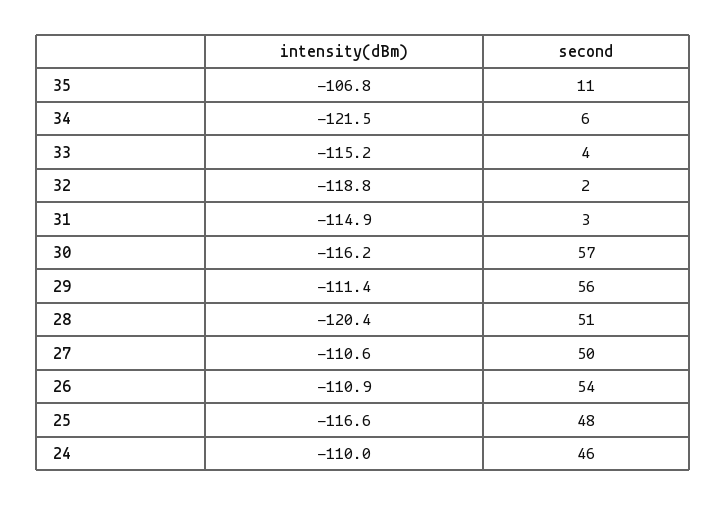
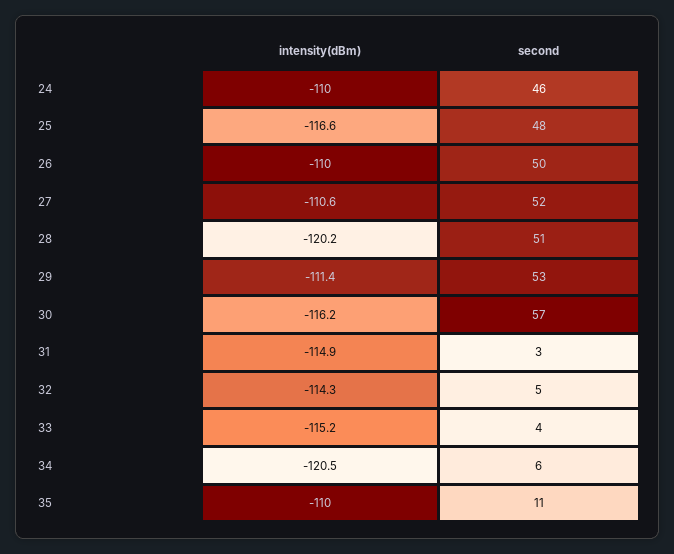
  {
    "intensity(dBm)": {
-     "35": -106.8,
+     "35": -110,
-     "34": -121.5,
+     "34": -120.5,
      "33": -115.2,
-     "32": -118.8,
+     "32": -114.3,
      "31": -114.9,
      "30": -116.2,
      "29": -111.4,
-     "28": -120.4,
+     "28": -120.2,
      "27": -110.6,
-     "26": -110.9,
+     "26": -110,
      "25": -116.6,
      "24": -110
    },
    "second": {
      "35": 11,
      "34": 6,
      "33": 4,
-     "32": 2,
+     "32": 5,
      "31": 3,
      "30": 57,
-     "29": 56,
+     "29": 53,
      "28": 51,
-     "27": 50,
+     "27": 52,
-     "26": 54,
+     "26": 50,
      "25": 48,
      "24": 46
    }
  }

